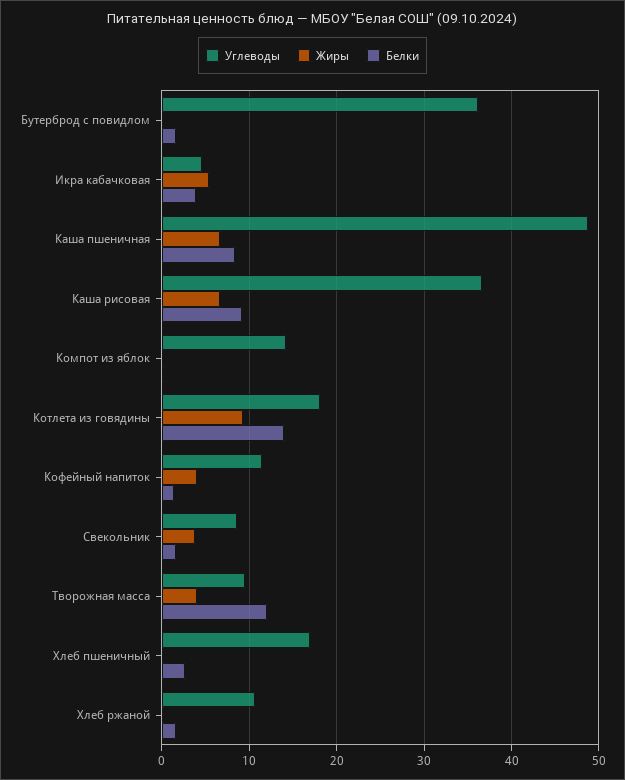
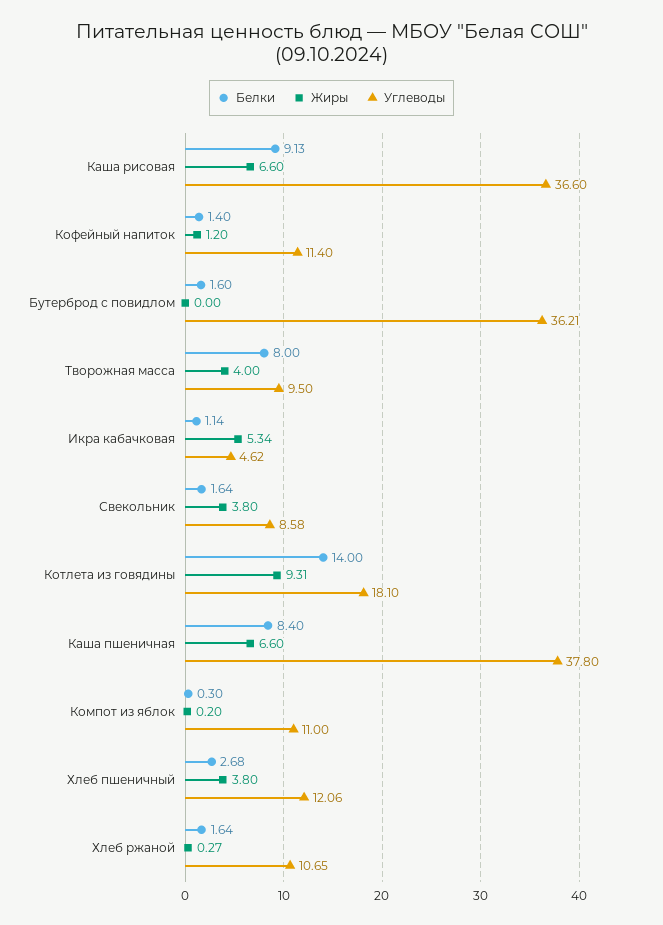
  {
    "Углеводы": {
      "Бутерброд с повидлом": 36.21,
      "Икра кабачковая": 4.62,
-     "Каша пшеничная": 49,
+     "Каша пшеничная": 37.8,
      "Каша рисовая": 36.6,
-     "Компот из яблок": 14,
+     "Компот из яблок": 11,
      "Котлета из говядины": 18.1,
      "Кофейный напиток": 11.4,
      "Свекольник": 8.58,
      "Творожная масса": 9.5,
-     "Хлеб пшеничный": 17,
+     "Хлеб пшеничный": 12.06,
      "Хлеб ржаной": 10.65
    },
    "Жиры": {
      "Бутерброд с повидлом": 0,
      "Икра кабачковая": 5.34,
      "Каша пшеничная": 6.6,
      "Каша рисовая": 6.6,
      "Компот из яблок": 0.2,
      "Котлета из говядины": 9.31,
-     "Кофейный напиток": 4,
+     "Кофейный напиток": 1.2,
      "Свекольник": 3.8,
      "Творожная масса": 4,
-     "Хлеб пшеничный": 0,
+     "Хлеб пшеничный": 3.8,
      "Хлеб ржаной": 0.27
    },
    "Белки": {
      "Бутерброд с повидлом": 1.6,
-     "Икра кабачковая": 4,
+     "Икра кабачковая": 1.14,
      "Каша пшеничная": 8.4,
      "Каша рисовая": 9.13,
      "Компот из яблок": 0.3,
      "Котлета из говядины": 14,
      "Кофейный напиток": 1.4,
      "Свекольник": 1.64,
-     "Творожная масса": 12,
+     "Творожная масса": 8,
      "Хлеб пшеничный": 2.68,
      "Хлеб ржаной": 1.64
    }
  }

